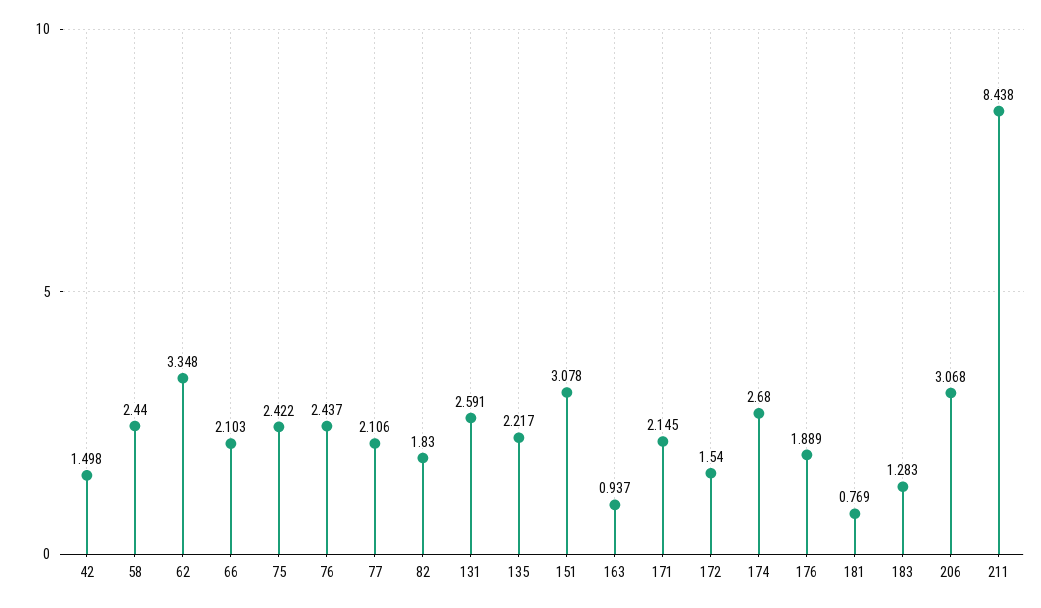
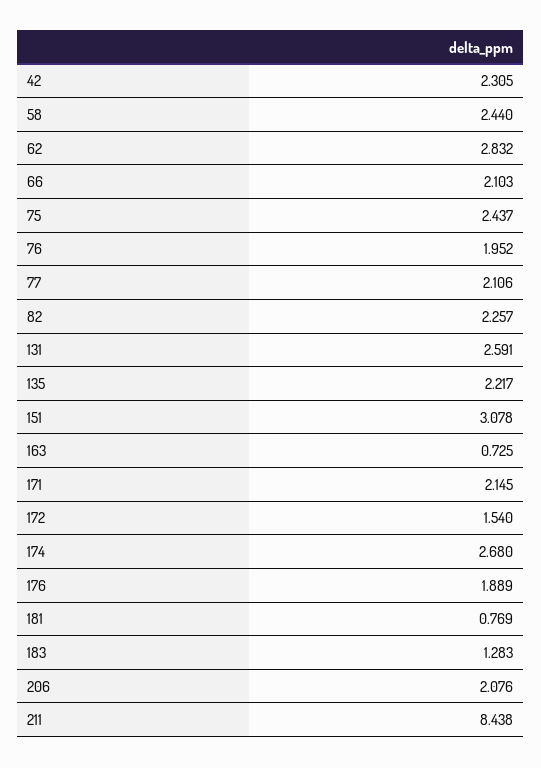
  {
-   "42": 1.498,
+   "42": 2.305,
    "58": 2.44,
-   "62": 3.348,
+   "62": 2.832,
    "66": 2.103,
-   "75": 2.422,
+   "75": 2.437,
-   "76": 2.437,
+   "76": 1.952,
    "77": 2.106,
-   "82": 1.83,
+   "82": 2.257,
    "131": 2.591,
    "135": 2.217,
    "151": 3.078,
-   "163": 0.937,
+   "163": 0.725,
    "171": 2.145,
    "172": 1.54,
    "174": 2.68,
    "176": 1.889,
    "181": 0.769,
    "183": 1.283,
-   "206": 3.068,
+   "206": 2.076,
    "211": 8.438
  }

